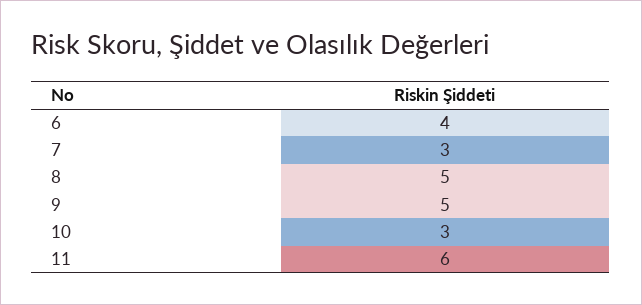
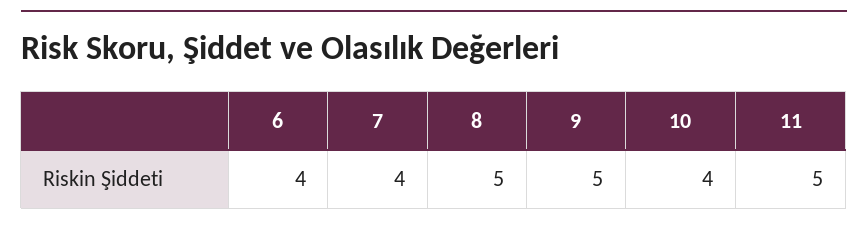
  {
    "6": 4,
-   "7": 3,
+   "7": 4,
    "8": 5,
    "9": 5,
-   "10": 3,
+   "10": 4,
-   "11": 6
+   "11": 5
  }

